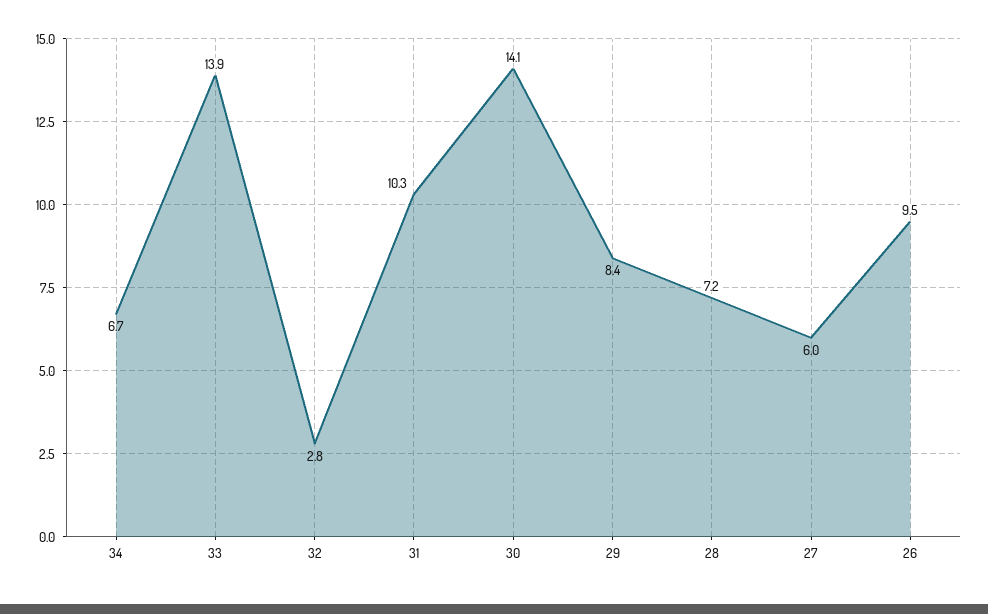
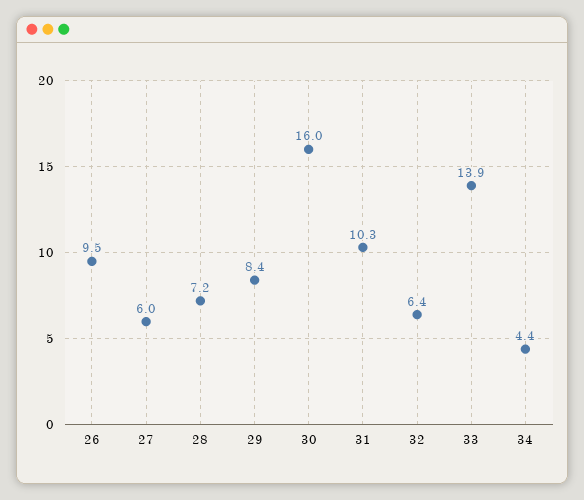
  {
-   "34": 6.7,
+   "34": 4.4,
    "33": 13.9,
-   "32": 2.8,
+   "32": 6.4,
    "31": 10.3,
-   "30": 14.1,
+   "30": 16,
    "29": 8.4,
    "28": 7.2,
    "27": 6,
    "26": 9.5
  }

